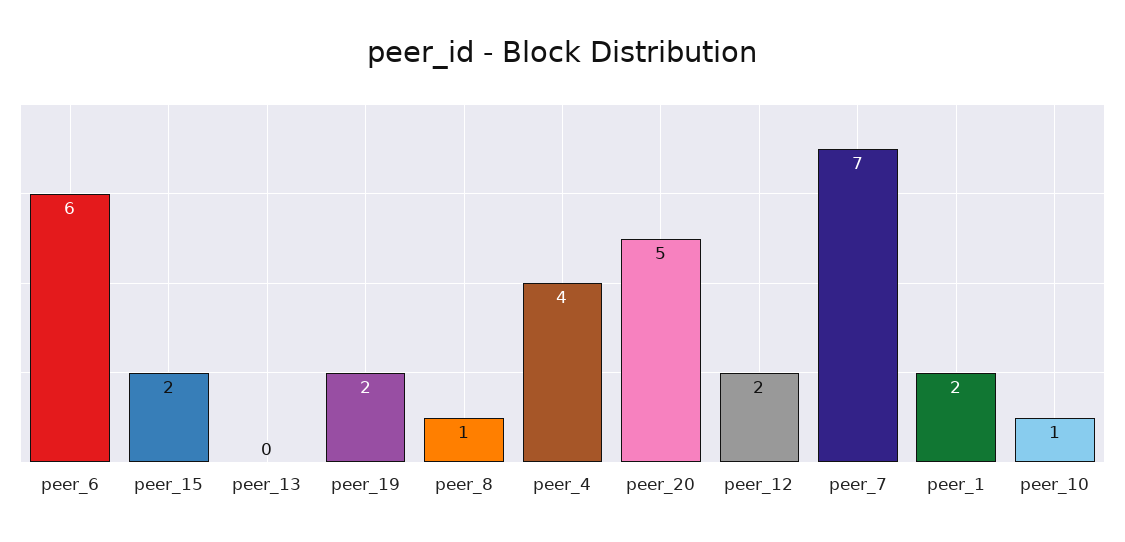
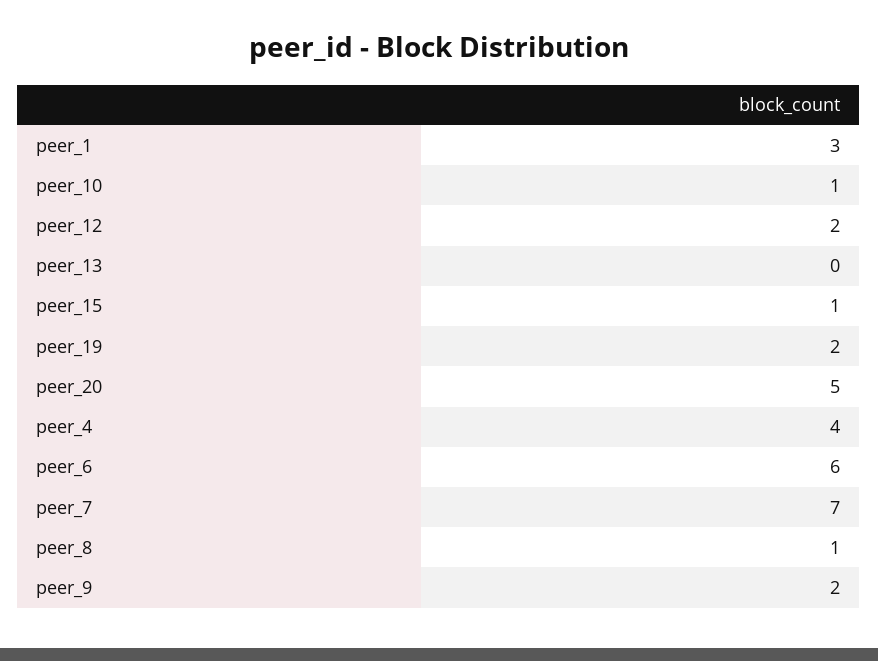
  {
    "peer_6": 6,
-   "peer_15": 2,
+   "peer_15": 1,
    "peer_13": 0,
    "peer_19": 2,
    "peer_8": 1,
    "peer_4": 4,
    "peer_20": 5,
    "peer_12": 2,
    "peer_7": 7,
-   "peer_1": 2,
+   "peer_1": 3,
-   "peer_10": 1
+   "peer_10": 1,
+   "peer_9": 2
  }

